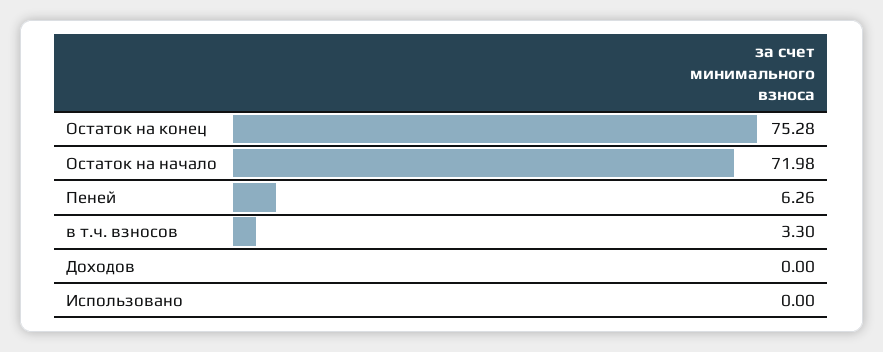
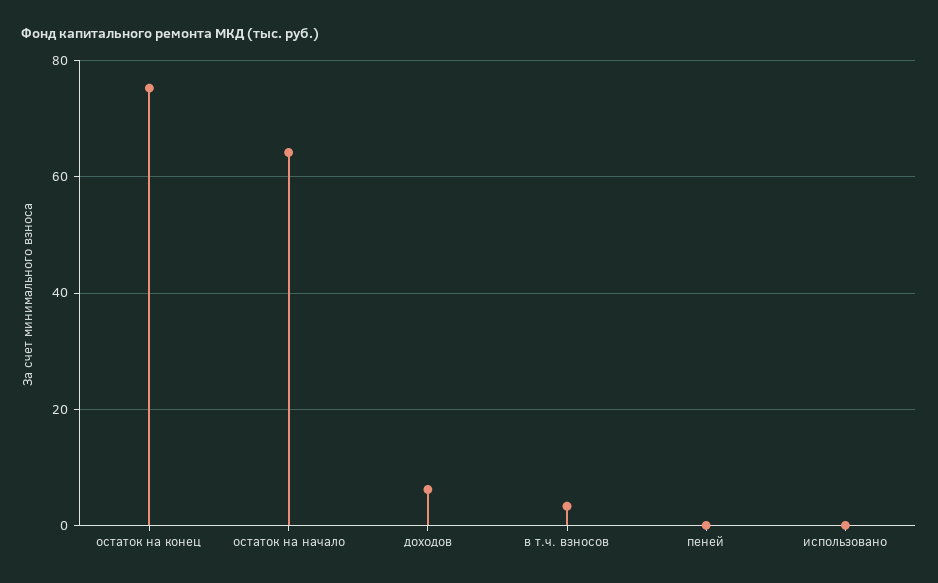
  {
    "Остаток на конец": 75.28,
-   "Остаток на начало": 71.98,
+   "Остаток на начало": 64,
-   "Пеней": 6.26,
+   "Пеней": 0,
    "в т.ч. взносов": 3.3,
-   "Доходов": 0,
+   "Доходов": 6,
    "Использовано": 0
  }

